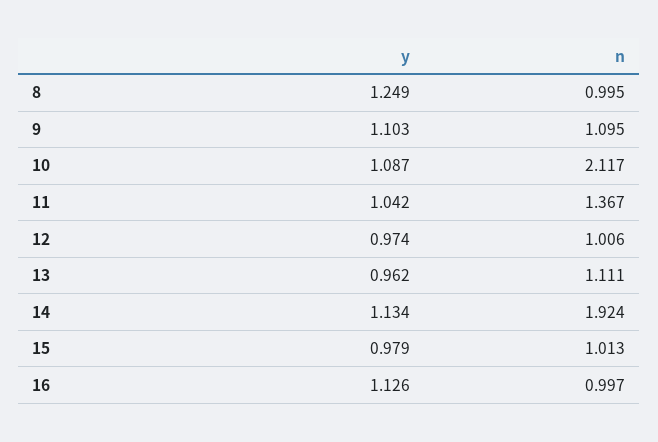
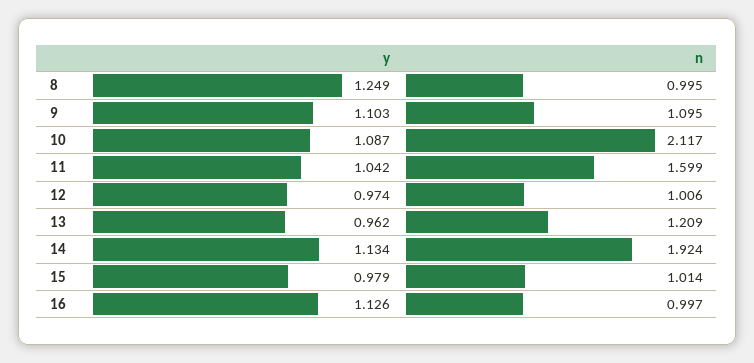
  {
    "y": {
      "8": 1.249,
      "9": 1.103,
      "10": 1.087,
      "11": 1.042,
      "12": 0.974,
      "13": 0.962,
      "14": 1.134,
      "15": 0.979,
      "16": 1.126
    },
    "n": {
      "8": 0.995,
      "9": 1.095,
      "10": 2.117,
-     "11": 1.367,
+     "11": 1.599,
      "12": 1.006,
-     "13": 1.111,
+     "13": 1.209,
      "14": 1.924,
-     "15": 1.013,
+     "15": 1.014,
      "16": 0.997
    }
  }

